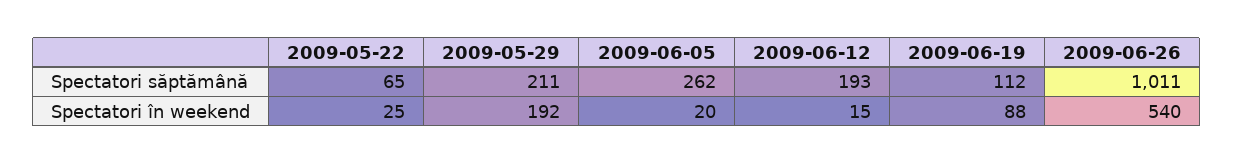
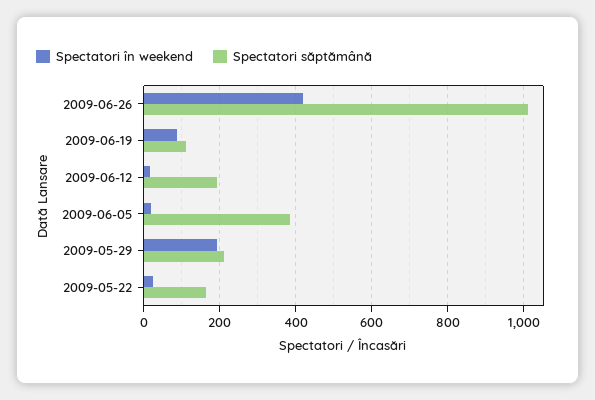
  {
    "Spectatori săptămână": {
-     "2009-05-22": 65,
+     "2009-05-22": 160,
      "2009-05-29": 211,
-     "2009-06-05": 262,
+     "2009-06-05": 380,
      "2009-06-12": 193,
      "2009-06-19": 112,
      "2009-06-26": 1011
    },
    "Spectatori în weekend": {
      "2009-05-22": 25,
      "2009-05-29": 192,
      "2009-06-05": 20,
      "2009-06-12": 15,
      "2009-06-19": 88,
-     "2009-06-26": 540
+     "2009-06-26": 420
    }
  }

